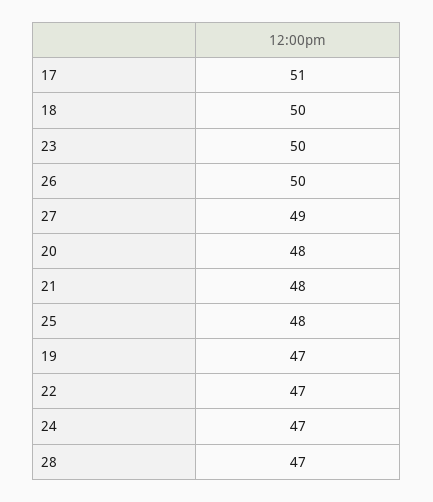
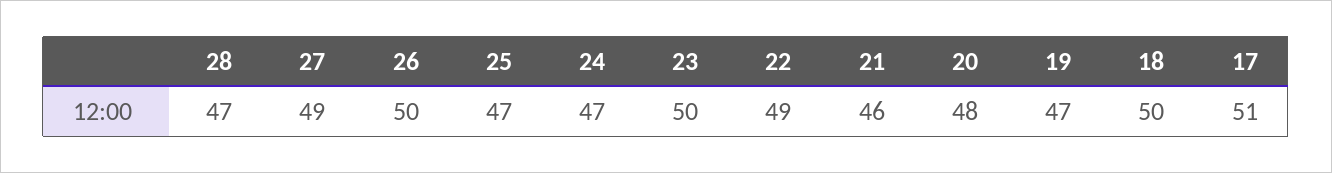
  {
    "17": 51,
    "18": 50,
    "23": 50,
    "26": 50,
    "27": 49,
    "20": 48,
-   "21": 48,
+   "21": 46,
-   "25": 48,
+   "25": 47,
    "19": 47,
-   "22": 47,
+   "22": 49,
    "24": 47,
    "28": 47
  }

